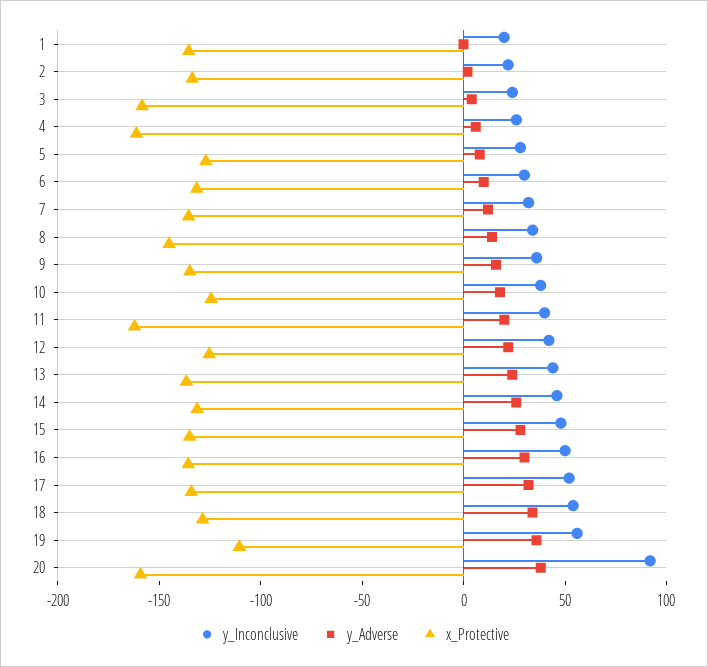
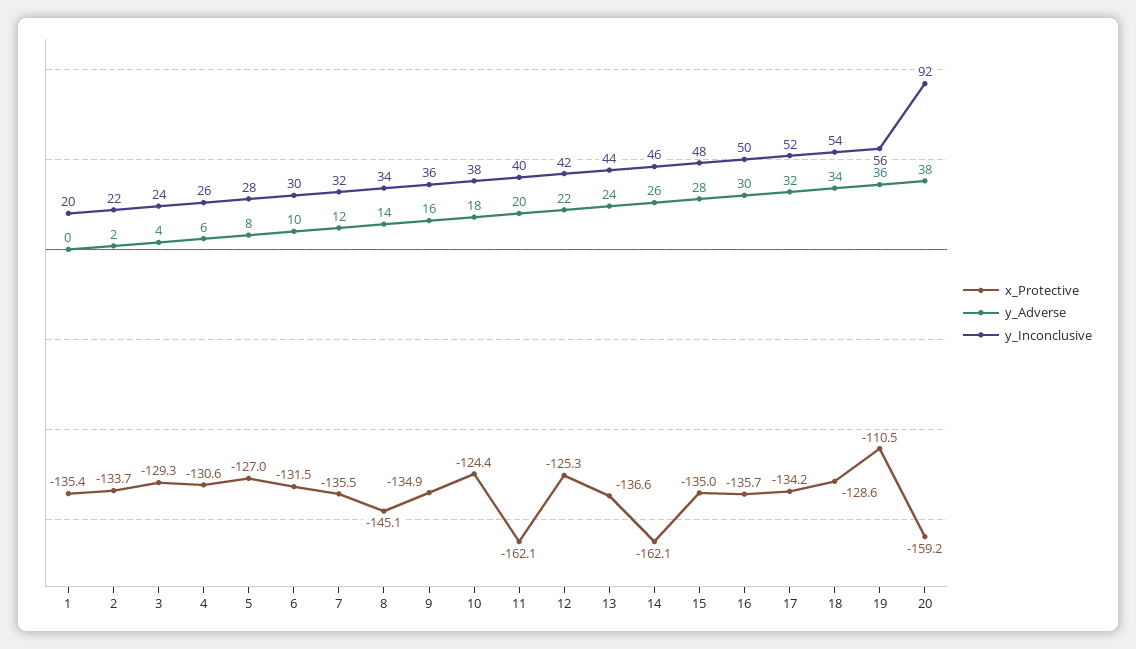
  {
    "y_Inconclusive": {
      "1": 20,
      "2": 22,
      "3": 24,
      "4": 26,
      "5": 28,
      "6": 30,
      "7": 32,
      "8": 34,
      "9": 36,
      "10": 38,
      "11": 40,
      "12": 42,
      "13": 44,
      "14": 46,
      "15": 48,
      "16": 50,
      "17": 52,
      "18": 54,
      "19": 56,
      "20": 92
    },
    "y_Adverse": {
      "1": 0,
      "2": 2,
      "3": 4,
      "4": 6,
      "5": 8,
      "6": 10,
      "7": 12,
      "8": 14,
      "9": 16,
      "10": 18,
      "11": 20,
      "12": 22,
      "13": 24,
      "14": 26,
      "15": 28,
      "16": 30,
      "17": 32,
      "18": 34,
      "19": 36,
      "20": 38
    },
    "x_Protective": {
      "1": -135.4,
      "2": -133.7,
-     "3": -160,
+     "3": -129.3,
-     "4": -160,
+     "4": -130.6,
      "5": -127,
      "6": -131.5,
      "7": -135.5,
      "8": -145.1,
      "9": -134.9,
      "10": -124.4,
      "11": -162.1,
      "12": -125.3,
      "13": -136.6,
-     "14": -130,
+     "14": -162.1,
      "15": -135,
      "16": -135.7,
      "17": -134.2,
      "18": -128.6,
      "19": -110.5,
      "20": -159.2
    }
  }

